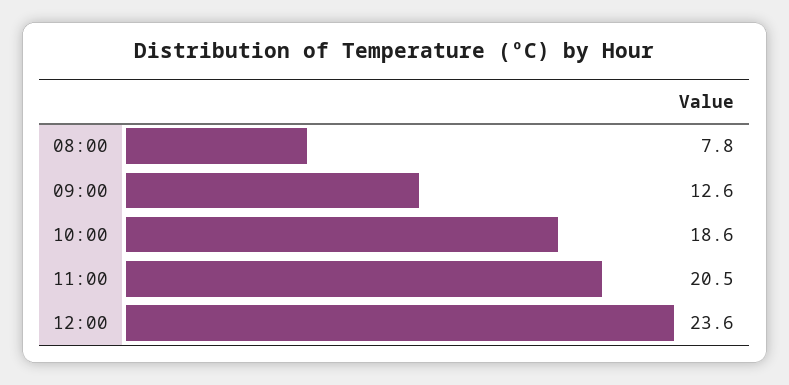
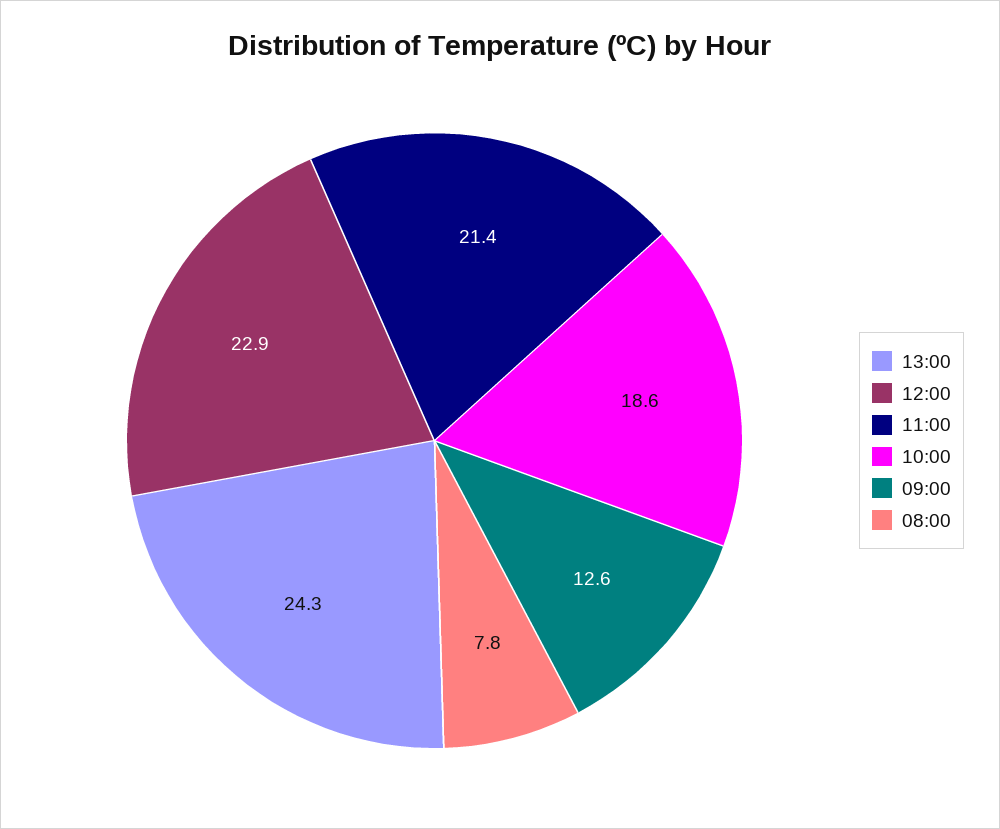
  {
    "08:00": 7.8,
    "09:00": 12.6,
    "10:00": 18.6,
-   "11:00": 20.5,
+   "11:00": 21.4,
-   "12:00": 23.6
+   "12:00": 22.9,
+   "13:00": 24.3
  }

